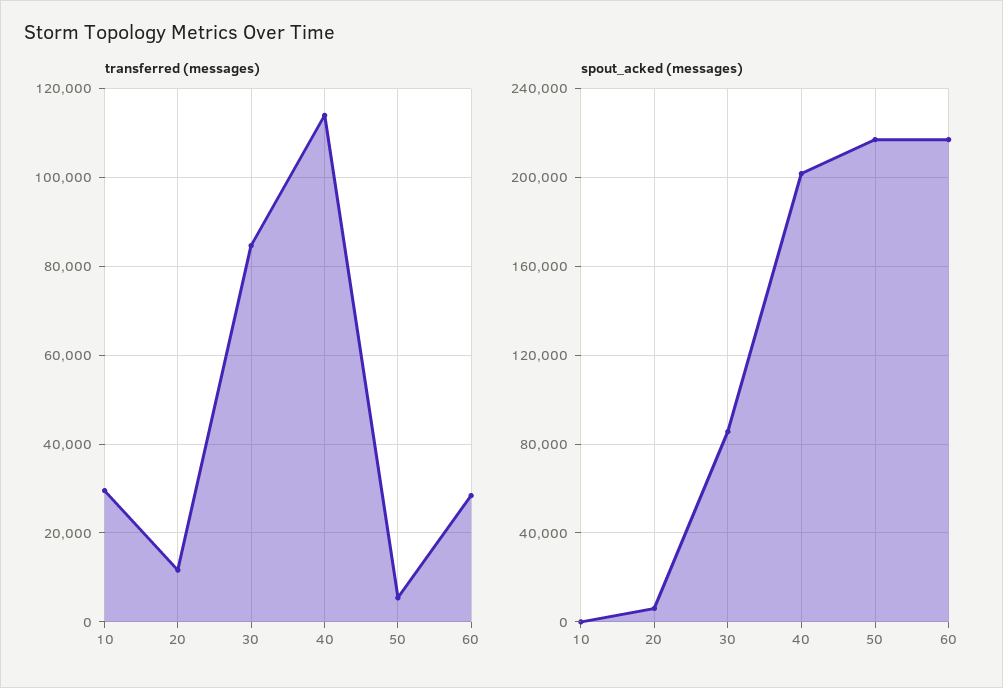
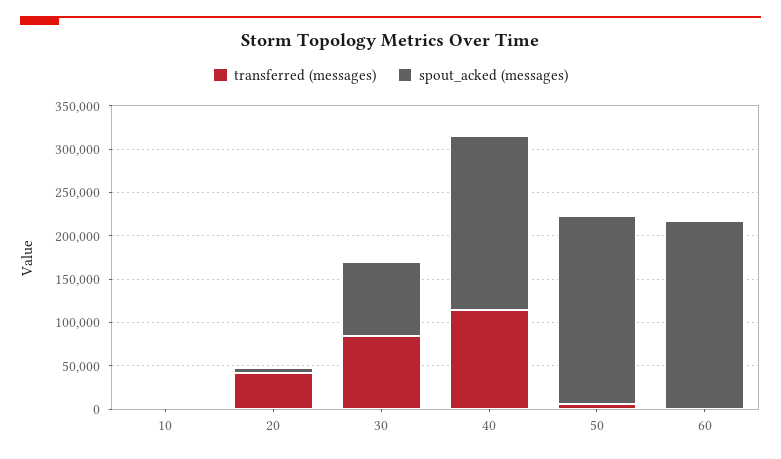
  {
    "transferred (messages)": {
-     "10": 30000,
+     "10": 0,
-     "20": 12000,
+     "20": 40000,
      "30": 84000,
      "40": 114000,
      "50": 6000,
-     "60": 28000
+     "60": 0
    },
    "spout_acked (messages)": {
      "10": 0,
      "20": 5000,
      "30": 85000,
      "40": 200000,
      "50": 215000,
      "60": 215000
    }
  }

